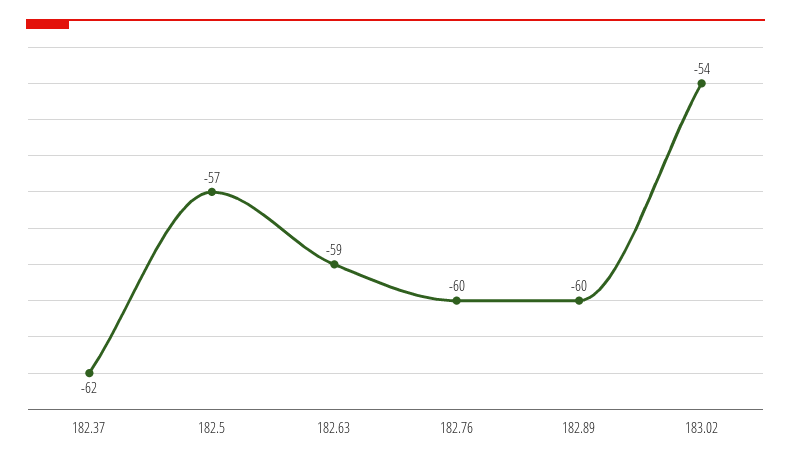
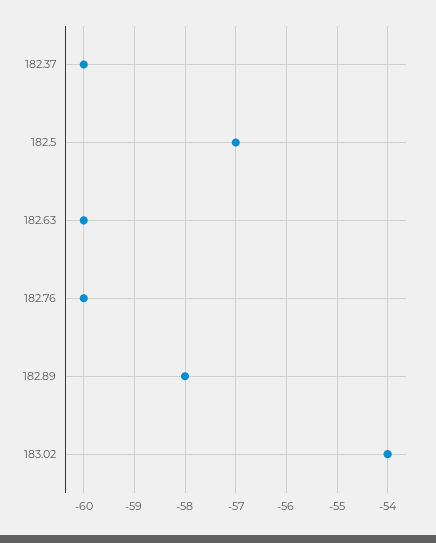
  {
-   "182.37": -62,
+   "182.37": -60,
    "182.5": -57,
-   "182.63": -59,
+   "182.63": -60,
    "182.76": -60,
-   "182.89": -60,
+   "182.89": -58,
    "183.02": -54
  }

